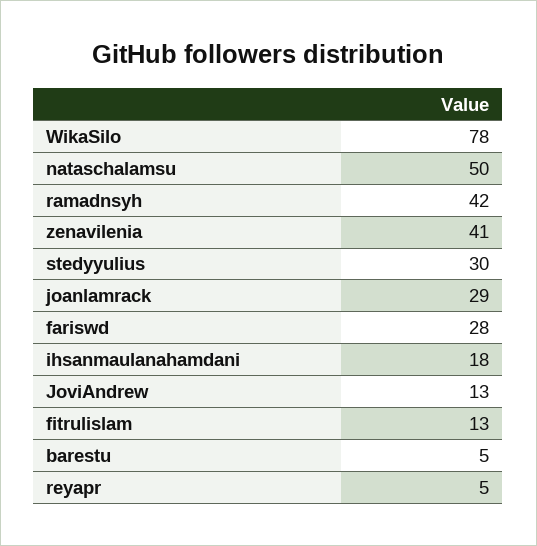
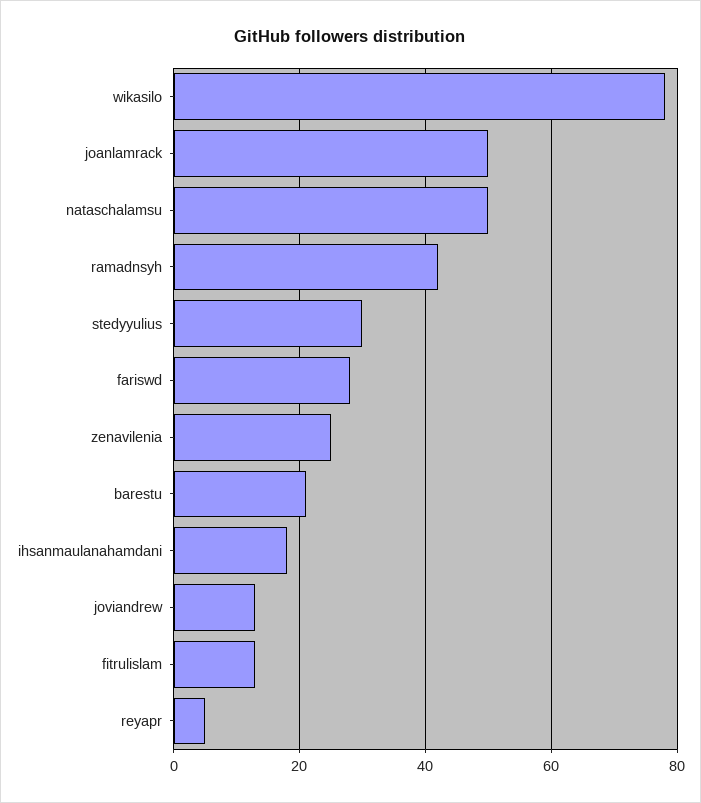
  {
    "WikaSilo": 78,
    "nataschalamsu": 50,
    "ramadnsyh": 42,
-   "zenavilenia": 41,
+   "zenavilenia": 25,
    "stedyyulius": 30,
-   "joanlamrack": 29,
+   "joanlamrack": 50,
    "fariswd": 28,
    "ihsanmaulanahamdani": 18,
    "JoviAndrew": 13,
    "fitrulislam": 13,
-   "barestu": 5,
+   "barestu": 20,
    "reyapr": 5
  }

